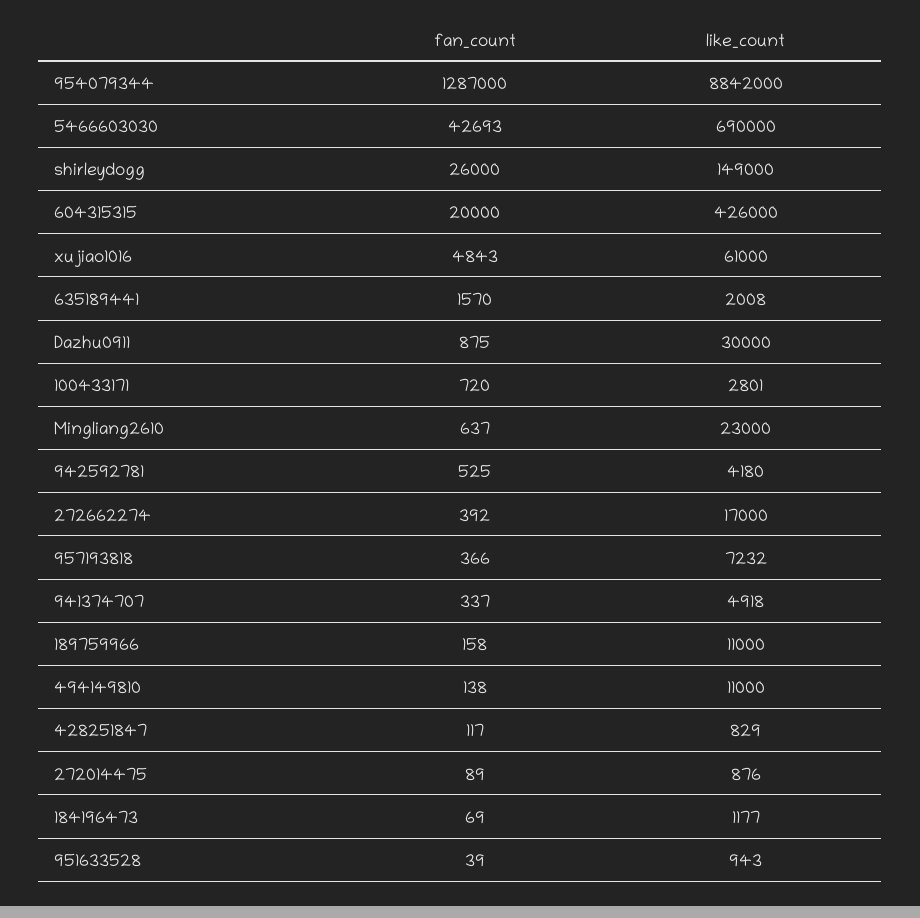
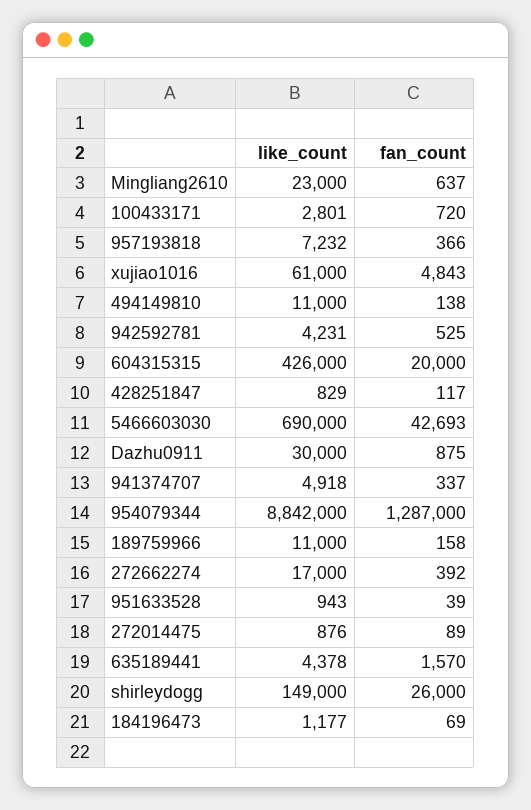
  {
    "fan_count": {
      "954079344": 1287000,
      "5466603030": 42693,
      "shirleydogg": 26000,
      "604315315": 20000,
      "xujiao1016": 4843,
      "635189441": 1570,
      "Dazhu0911": 875,
      "100433171": 720,
      "Mingliang2610": 637,
      "942592781": 525,
      "272662274": 392,
      "957193818": 366,
      "941374707": 337,
      "189759966": 158,
      "494149810": 138,
      "428251847": 117,
      "272014475": 89,
      "184196473": 69,
      "951633528": 39
    },
    "like_count": {
      "954079344": 8842000,
      "5466603030": 690000,
      "shirleydogg": 149000,
      "604315315": 426000,
      "xujiao1016": 61000,
-     "635189441": 2008,
+     "635189441": 4378,
      "Dazhu0911": 30000,
      "100433171": 2801,
      "Mingliang2610": 23000,
-     "942592781": 4180,
+     "942592781": 4231,
      "272662274": 17000,
      "957193818": 7232,
      "941374707": 4918,
      "189759966": 11000,
      "494149810": 11000,
      "428251847": 829,
      "272014475": 876,
      "184196473": 1177,
      "951633528": 943
    }
  }

